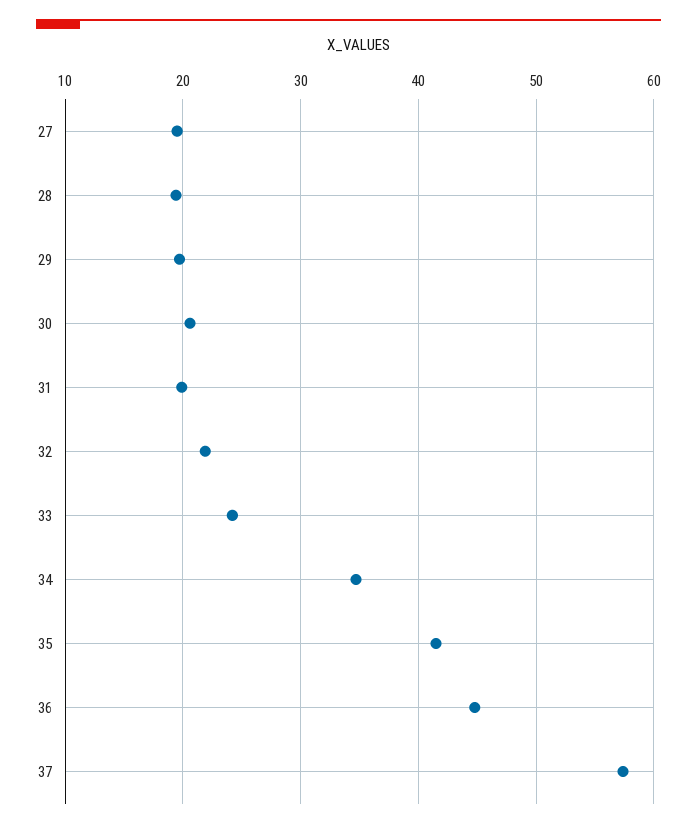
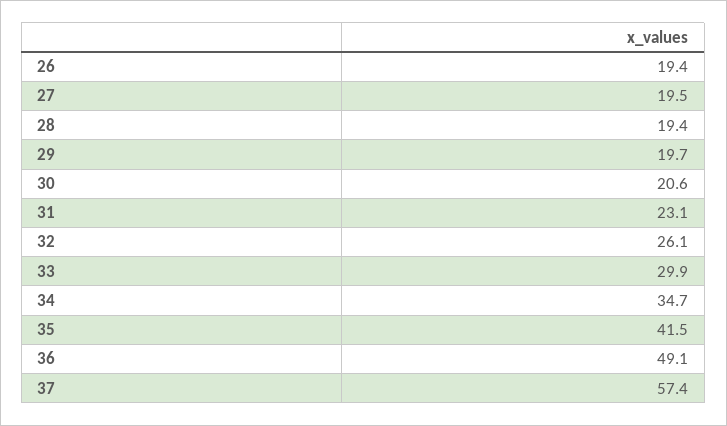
  {
    "27": 19.5,
    "28": 19.4,
    "29": 19.7,
    "30": 20.6,
-   "31": 20,
+   "31": 23.1,
-   "32": 22,
+   "32": 26.1,
-   "33": 24,
+   "33": 29.9,
    "34": 34.7,
    "35": 41.5,
-   "36": 45,
+   "36": 49.1,
-   "37": 57.4
+   "37": 57.4,
+   "26": 19.4
  }

